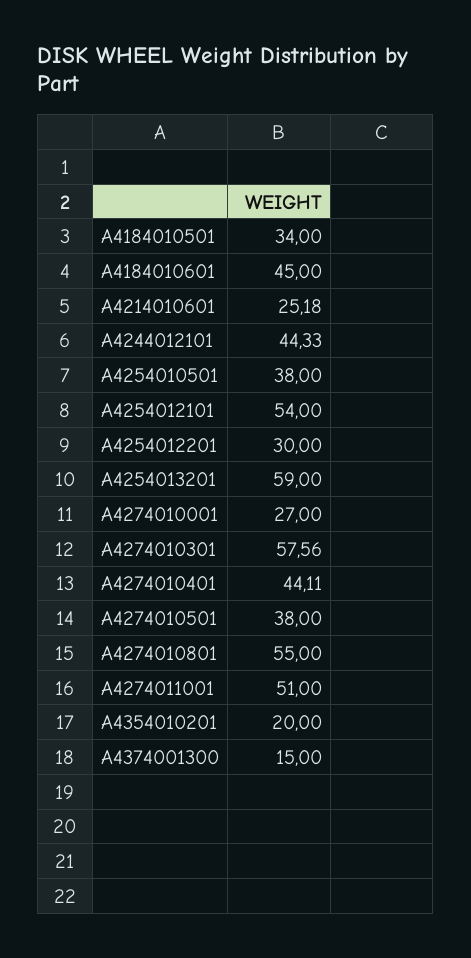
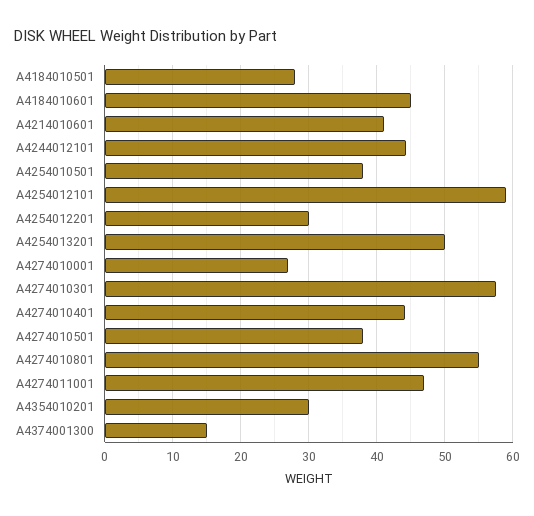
  {
-   "A4184010501": 34,
+   "A4184010501": 28,
    "A4184010601": 45,
-   "A4214010601": 25.18,
+   "A4214010601": 41,
    "A4244012101": 44.33,
    "A4254010501": 38,
-   "A4254012101": 54,
+   "A4254012101": 59,
    "A4254012201": 30,
-   "A4254013201": 59,
+   "A4254013201": 50,
    "A4274010001": 27,
    "A4274010301": 57.56,
    "A4274010401": 44.11,
    "A4274010501": 38,
    "A4274010801": 55,
-   "A4274011001": 51,
+   "A4274011001": 47,
-   "A4354010201": 20,
+   "A4354010201": 30,
    "A4374001300": 15
  }

